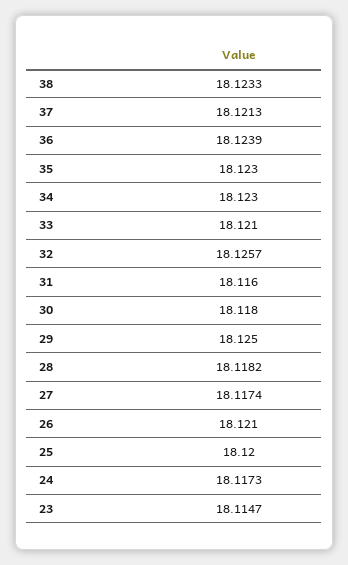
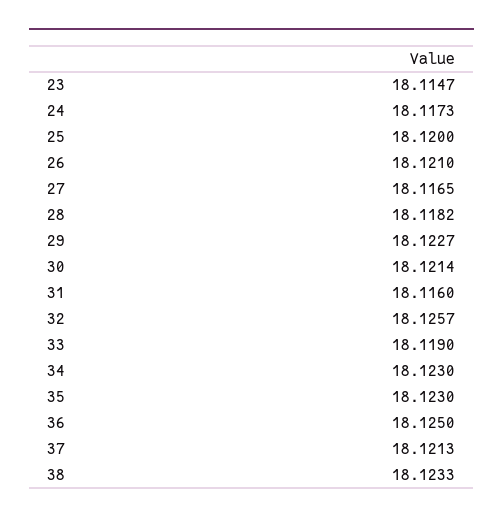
  {
    "38": 18.1233,
    "37": 18.1213,
-   "36": 18.1239,
+   "36": 18.125,
    "35": 18.123,
    "34": 18.123,
-   "33": 18.121,
+   "33": 18.119,
    "32": 18.1257,
    "31": 18.116,
-   "30": 18.118,
+   "30": 18.1214,
-   "29": 18.125,
+   "29": 18.1227,
    "28": 18.1182,
-   "27": 18.1174,
+   "27": 18.1165,
    "26": 18.121,
    "25": 18.12,
    "24": 18.1173,
    "23": 18.1147
  }

